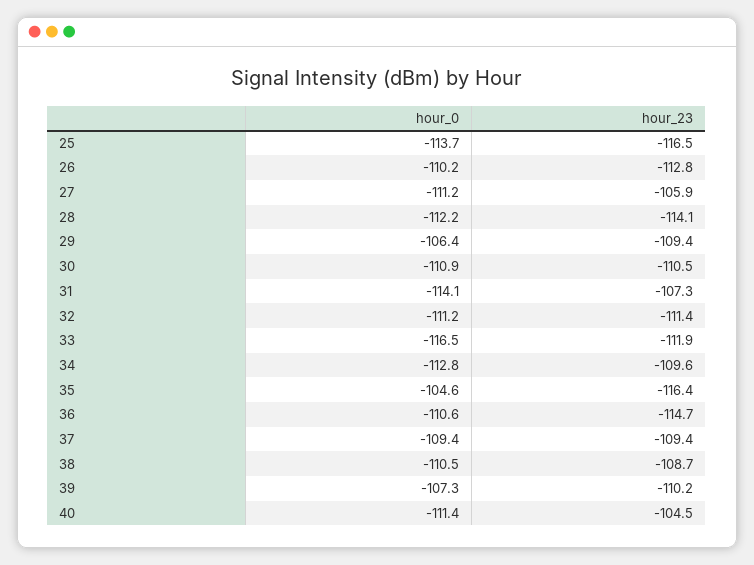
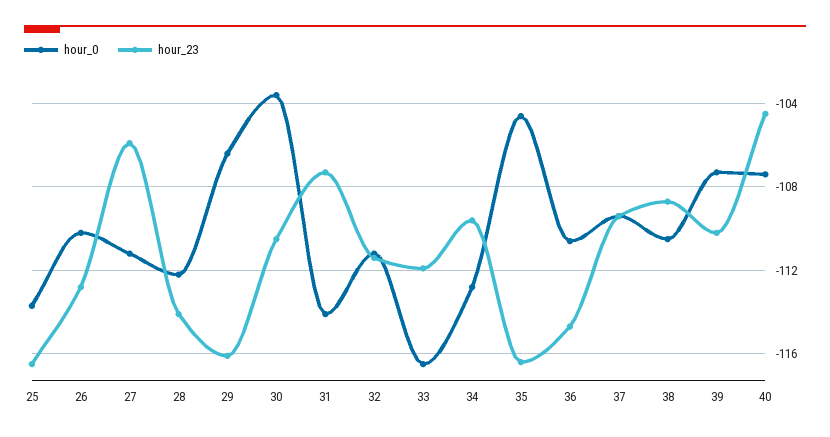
  {
    "hour_0": {
      "25": -113.7,
      "26": -110.2,
      "27": -111.2,
      "28": -112.2,
      "29": -106.4,
-     "30": -110.9,
+     "30": -103.5,
      "31": -114.1,
      "32": -111.2,
      "33": -116.5,
      "34": -112.8,
      "35": -104.6,
      "36": -110.6,
      "37": -109.4,
      "38": -110.5,
      "39": -107.3,
-     "40": -111.4
+     "40": -107.5
    },
    "hour_23": {
      "25": -116.5,
      "26": -112.8,
      "27": -105.9,
      "28": -114.1,
-     "29": -109.4,
+     "29": -116,
      "30": -110.5,
      "31": -107.3,
      "32": -111.4,
      "33": -111.9,
      "34": -109.6,
      "35": -116.4,
      "36": -114.7,
      "37": -109.4,
      "38": -108.7,
      "39": -110.2,
      "40": -104.5
    }
  }

